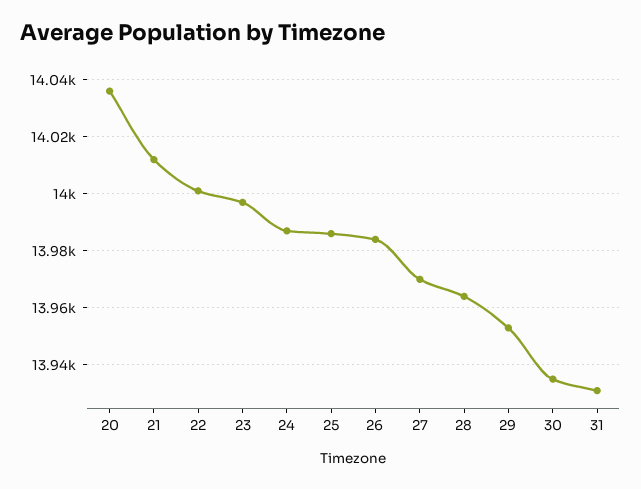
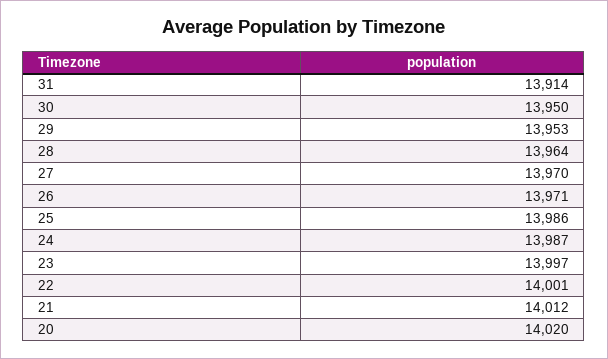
  {
-   "20": 14035,
+   "20": 14020,
    "21": 14012,
    "22": 14001,
    "23": 13997,
    "24": 13987,
    "25": 13986,
-   "26": 13985,
+   "26": 13971,
    "27": 13970,
    "28": 13964,
    "29": 13953,
-   "30": 13935,
+   "30": 13950,
-   "31": 13930
+   "31": 13914
  }

